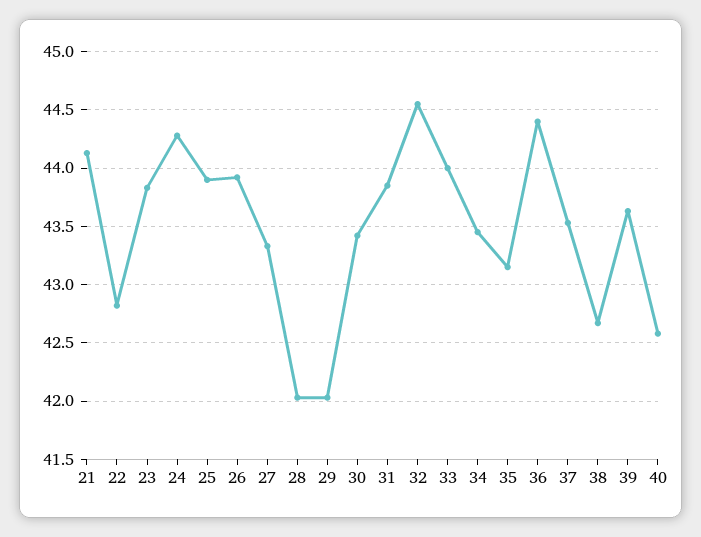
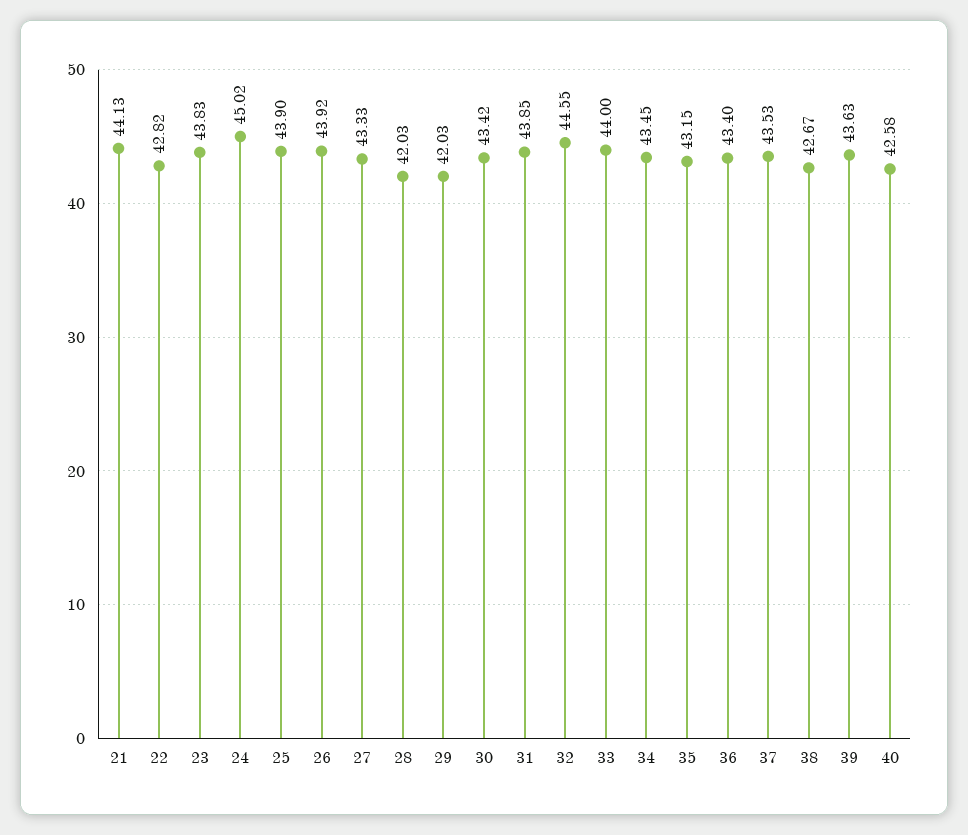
  {
    "21": 44.13,
    "22": 42.82,
    "23": 43.83,
-   "24": 44.3,
+   "24": 45.02,
    "25": 43.9,
    "26": 43.92,
    "27": 43.33,
    "28": 42.03,
    "29": 42.03,
    "30": 43.42,
    "31": 43.85,
    "32": 44.55,
    "33": 44,
    "34": 43.45,
    "35": 43.15,
-   "36": 44.4,
+   "36": 43.4,
    "37": 43.53,
    "38": 42.67,
    "39": 43.63,
    "40": 42.58
  }

